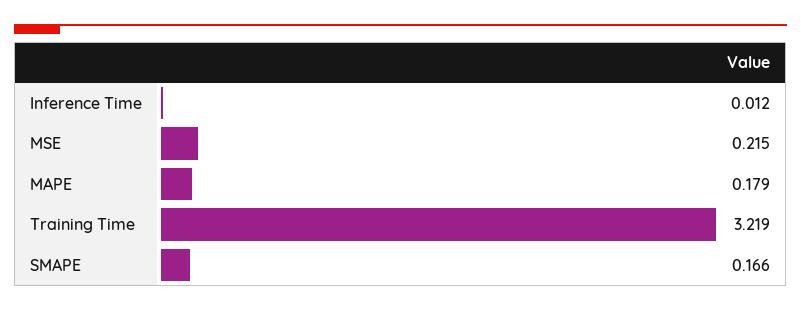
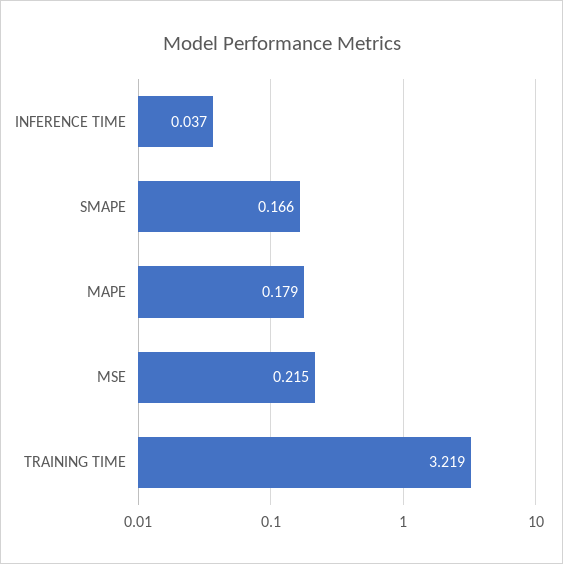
  {
-   "Inference Time": 0.012,
+   "Inference Time": 0.037,
    "MSE": 0.215,
    "MAPE": 0.179,
    "Training Time": 3.219,
    "SMAPE": 0.166
  }

